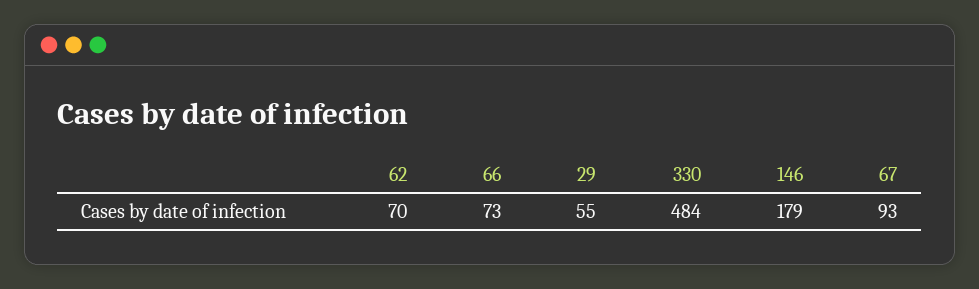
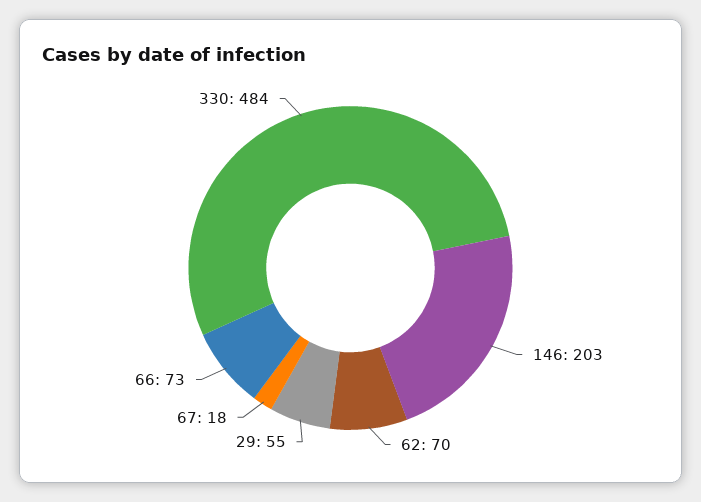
  {
    "62": 70,
    "66": 73,
    "29": 55,
    "330": 484,
-   "146": 179,
+   "146": 203,
-   "67": 93
+   "67": 18
  }

